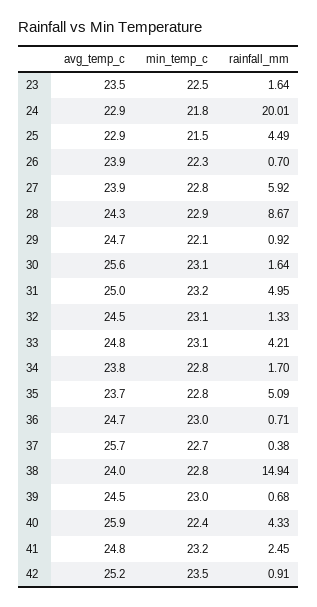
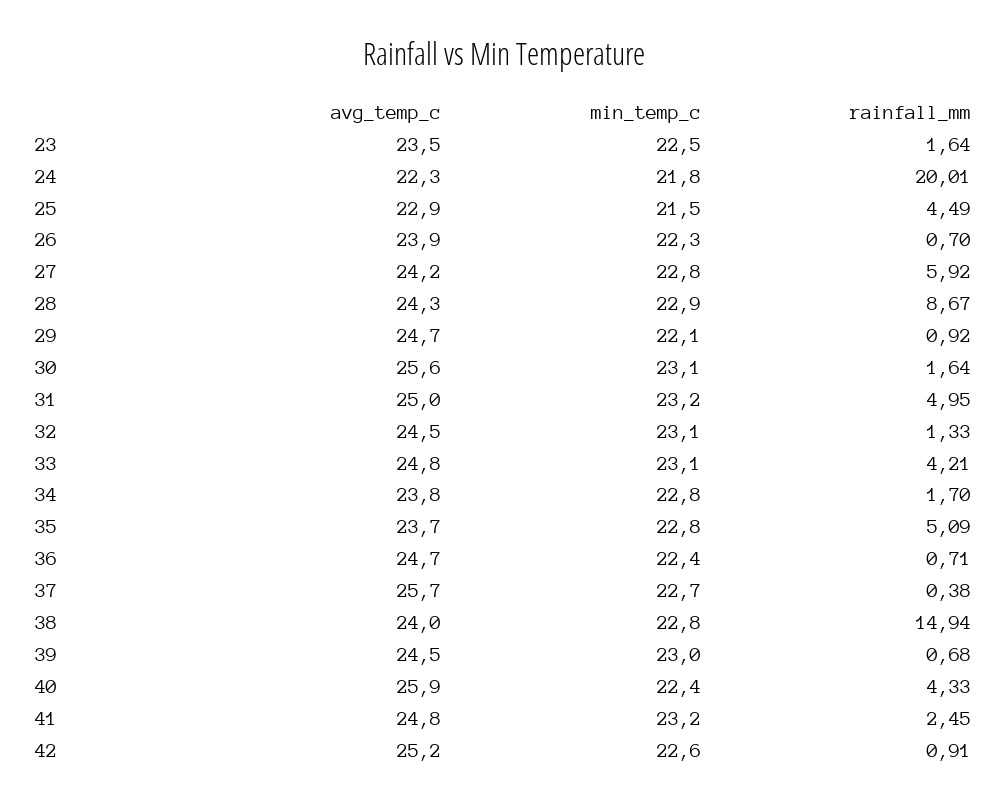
  {
    "avg_temp_c": {
      "23": 23.5,
-     "24": 22.9,
+     "24": 22.3,
      "25": 22.9,
      "26": 23.9,
-     "27": 23.9,
+     "27": 24.2,
      "28": 24.3,
      "29": 24.7,
      "30": 25.6,
      "31": 25,
      "32": 24.5,
      "33": 24.8,
      "34": 23.8,
      "35": 23.7,
      "36": 24.7,
      "37": 25.7,
      "38": 24,
      "39": 24.5,
      "40": 25.9,
      "41": 24.8,
      "42": 25.2
    },
    "min_temp_c": {
      "23": 22.5,
      "24": 21.8,
      "25": 21.5,
      "26": 22.3,
      "27": 22.8,
      "28": 22.9,
      "29": 22.1,
      "30": 23.1,
      "31": 23.2,
      "32": 23.1,
      "33": 23.1,
      "34": 22.8,
      "35": 22.8,
-     "36": 23,
+     "36": 22.4,
      "37": 22.7,
      "38": 22.8,
      "39": 23,
      "40": 22.4,
      "41": 23.2,
-     "42": 23.5
+     "42": 22.6
    },
    "rainfall_mm": {
      "23": 1.64,
      "24": 20.01,
      "25": 4.49,
      "26": 0.7,
      "27": 5.92,
      "28": 8.67,
      "29": 0.92,
      "30": 1.64,
      "31": 4.95,
      "32": 1.33,
      "33": 4.21,
      "34": 1.7,
      "35": 5.09,
      "36": 0.71,
      "37": 0.38,
      "38": 14.94,
      "39": 0.68,
      "40": 4.33,
      "41": 2.45,
      "42": 0.91
    }
  }

